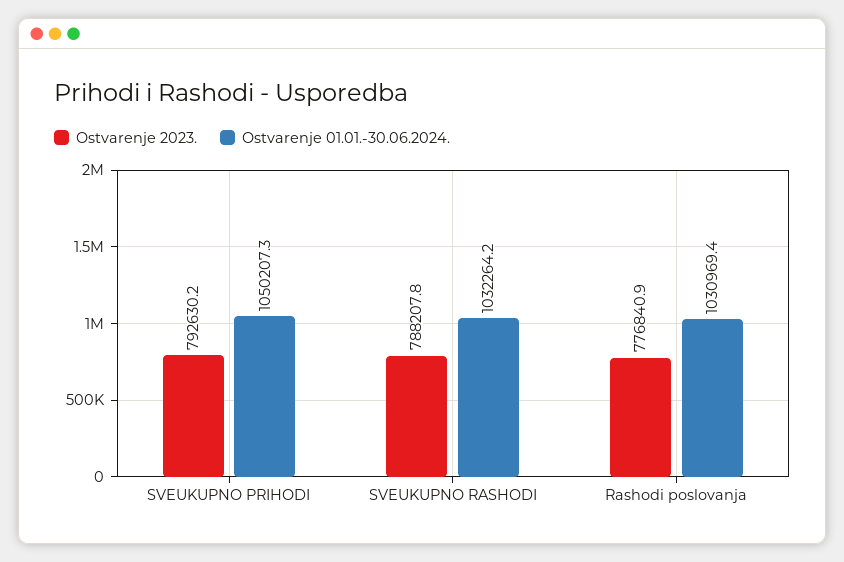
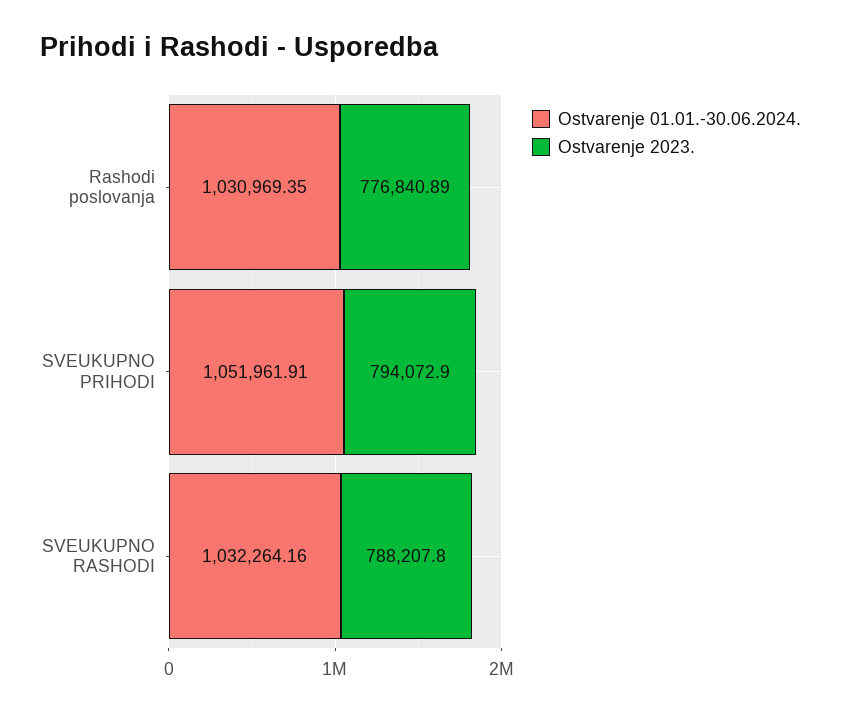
  {
    "Ostvarenje 2023.": {
-     "SVEUKUPNO PRIHODI": 792630.2,
+     "SVEUKUPNO PRIHODI": 794072.9,
      "SVEUKUPNO RASHODI": 788207.8,
      "Rashodi poslovanja": 776840.89
    },
    "Ostvarenje 01.01.-30.06.2024.": {
-     "SVEUKUPNO PRIHODI": 1050207.3,
+     "SVEUKUPNO PRIHODI": 1051961.91,
      "SVEUKUPNO RASHODI": 1032264.16,
      "Rashodi poslovanja": 1030969.35
    }
  }

